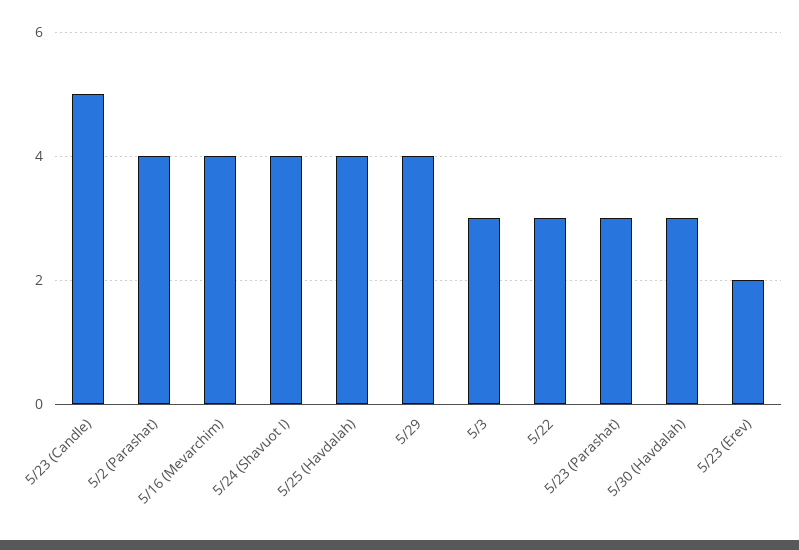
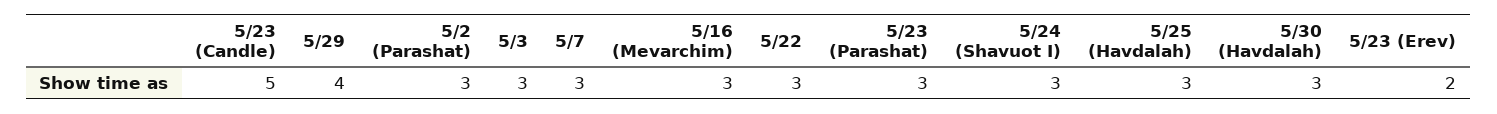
  {
    "5/23 (Candle)": 5,
-   "5/2 (Parashat)": 4,
+   "5/2 (Parashat)": 3,
-   "5/16 (Mevarchim)": 4,
+   "5/16 (Mevarchim)": 3,
-   "5/24 (Shavuot I)": 4,
+   "5/24 (Shavuot I)": 3,
-   "5/25 (Havdalah)": 4,
+   "5/25 (Havdalah)": 3,
    "5/29": 4,
    "5/3": 3,
    "5/22": 3,
    "5/23 (Parashat)": 3,
    "5/30 (Havdalah)": 3,
-   "5/23 (Erev)": 2
+   "5/23 (Erev)": 2,
+   "5/7": 3
  }

